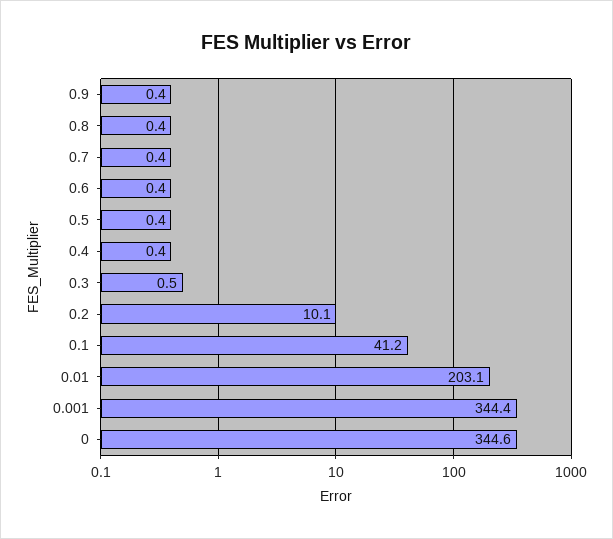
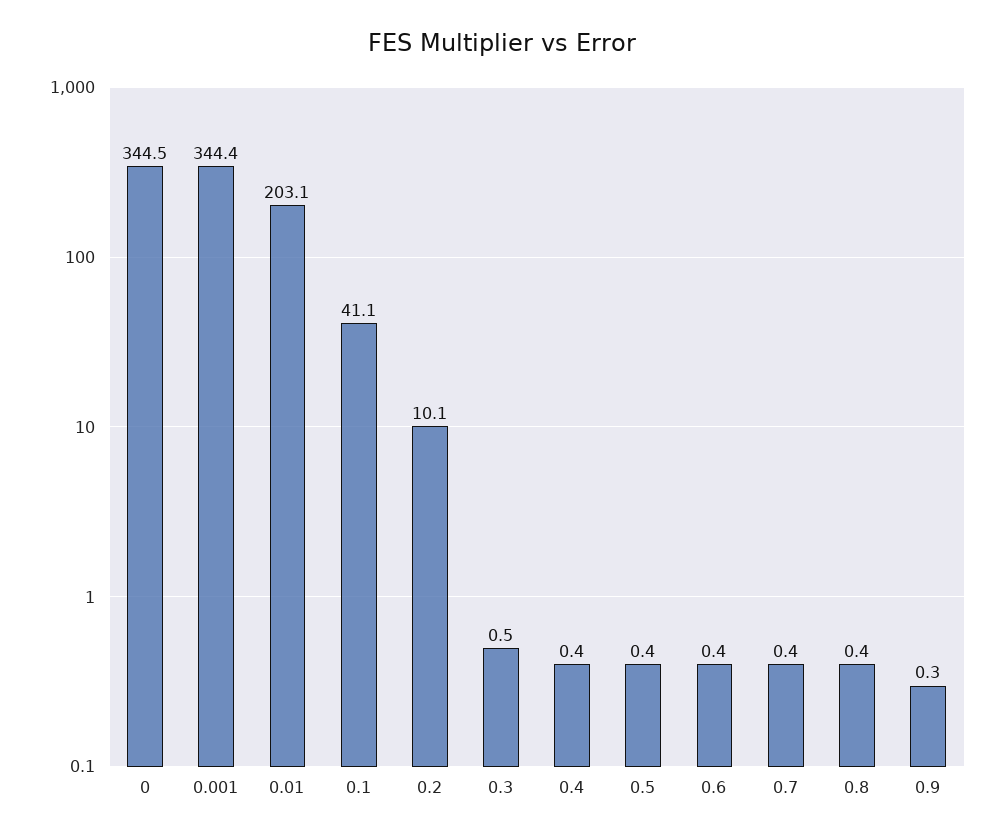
  {
-   "0.9": 0.4,
+   "0.9": 0.3,
    "0.8": 0.4,
    "0.7": 0.4,
    "0.6": 0.4,
    "0.5": 0.4,
    "0.4": 0.4,
    "0.3": 0.5,
    "0.2": 10.1,
-   "0.1": 41.2,
+   "0.1": 41.1,
    "0.01": 203.1,
    "0.001": 344.4,
-   "0": 344.6
+   "0": 344.5
  }

